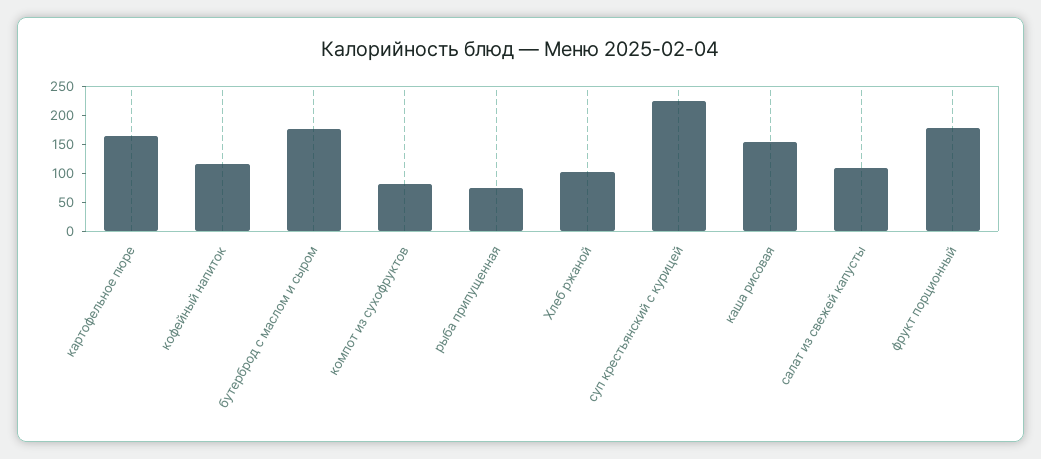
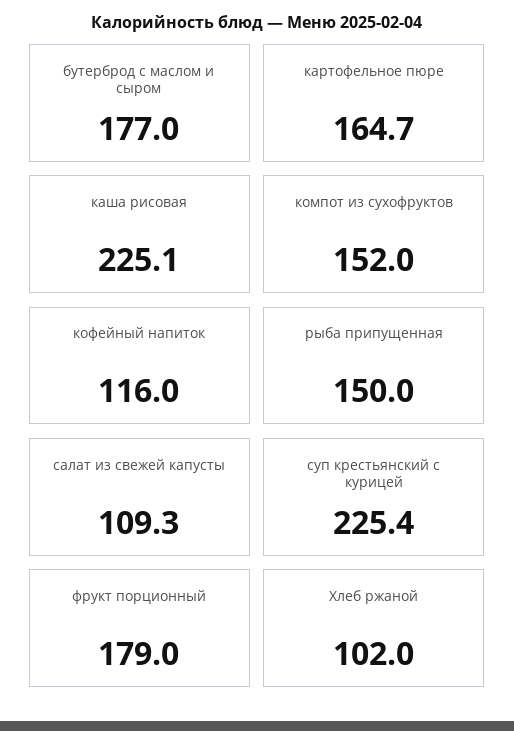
  {
    "картофельное пюре": 164.7,
    "кофейный напиток": 116,
    "бутерброд с маслом и сыром": 177,
-   "компот из сухофруктов": 75,
+   "компот из сухофруктов": 152,
-   "рыба припущенная": 75,
+   "рыба припущенная": 150,
    "Хлеб ржаной": 102,
    "суп крестьянский с курицей": 225.4,
-   "каша рисовая": 150,
+   "каша рисовая": 225.1,
    "салат из свежей капусты": 109.3,
    "фрукт порционный": 179
  }

